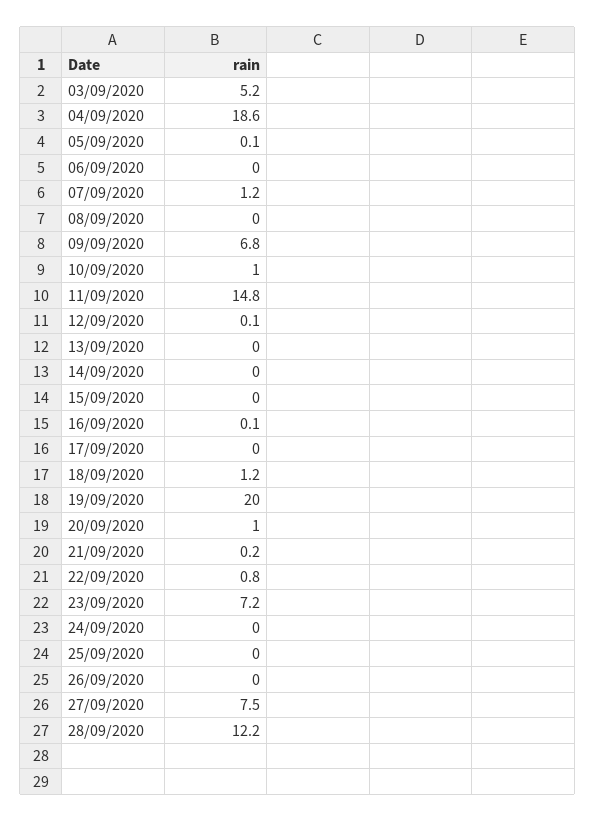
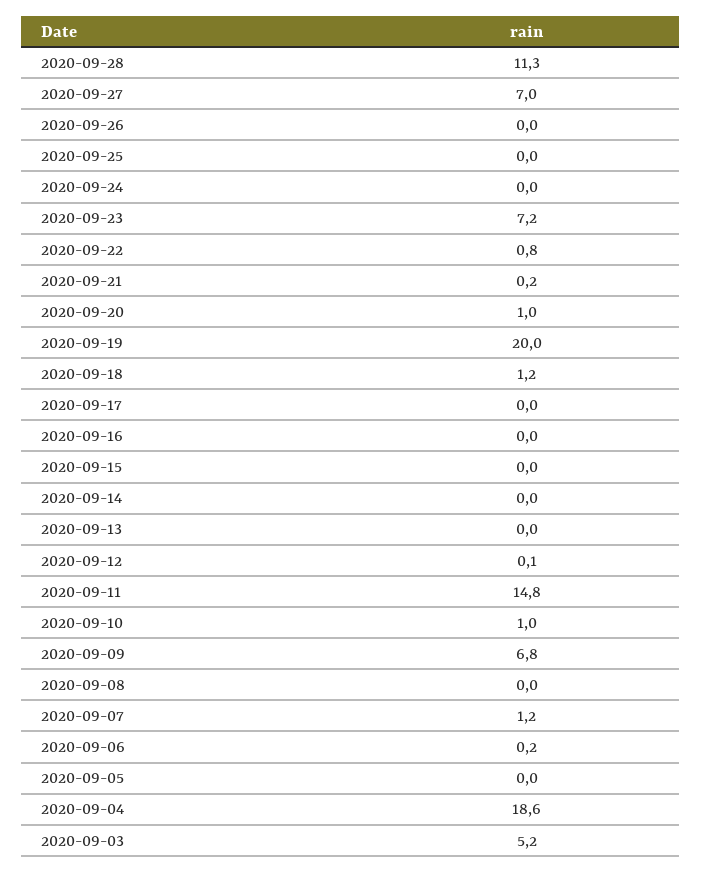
  {
    "03/09/2020": 5.2,
    "04/09/2020": 18.6,
-   "05/09/2020": 0.1,
+   "05/09/2020": 0,
-   "06/09/2020": 0,
+   "06/09/2020": 0.2,
    "07/09/2020": 1.2,
    "08/09/2020": 0,
    "09/09/2020": 6.8,
    "10/09/2020": 1,
    "11/09/2020": 14.8,
    "12/09/2020": 0.1,
    "13/09/2020": 0,
    "14/09/2020": 0,
    "15/09/2020": 0,
-   "16/09/2020": 0.1,
+   "16/09/2020": 0,
    "17/09/2020": 0,
    "18/09/2020": 1.2,
    "19/09/2020": 20,
    "20/09/2020": 1,
    "21/09/2020": 0.2,
    "22/09/2020": 0.8,
    "23/09/2020": 7.2,
    "24/09/2020": 0,
    "25/09/2020": 0,
    "26/09/2020": 0,
-   "27/09/2020": 7.5,
+   "27/09/2020": 7,
-   "28/09/2020": 12.2
+   "28/09/2020": 11.3
  }

